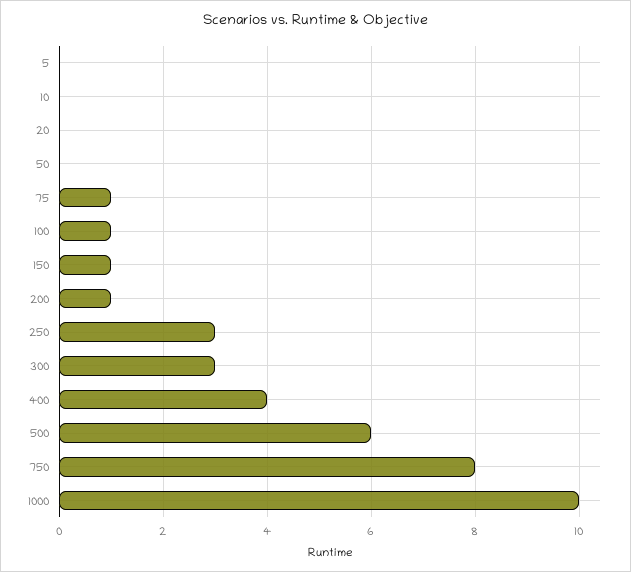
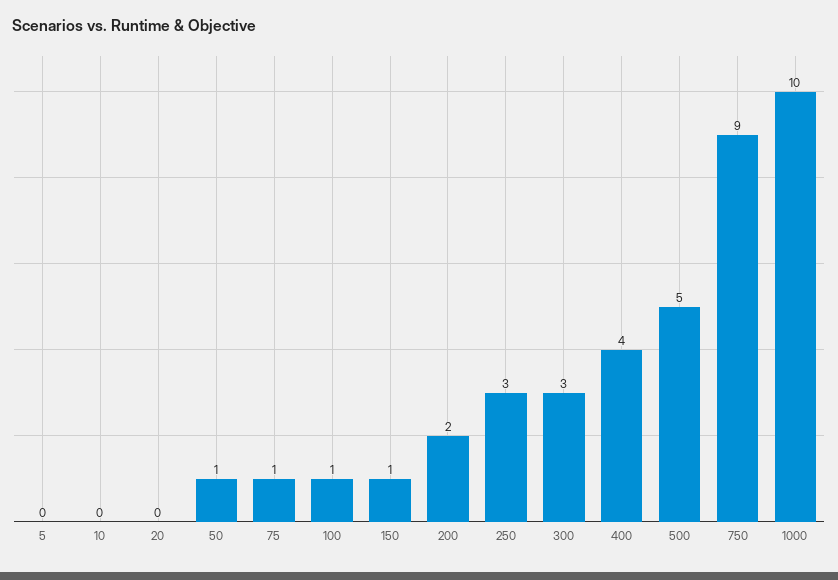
  {
    "5": 0,
    "10": 0,
    "20": 0,
-   "50": 0,
+   "50": 1,
    "75": 1,
    "100": 1,
    "150": 1,
-   "200": 1,
+   "200": 2,
    "250": 3,
    "300": 3,
    "400": 4,
-   "500": 6,
+   "500": 5,
-   "750": 8,
+   "750": 9,
    "1000": 10
  }

